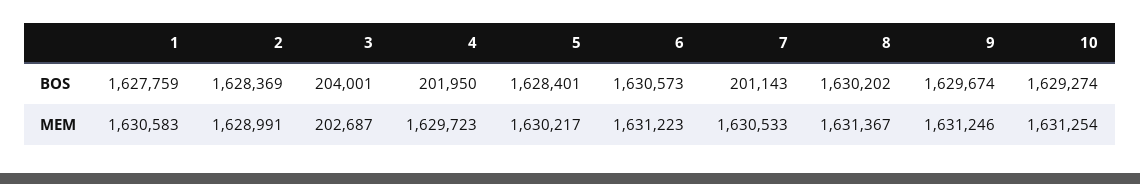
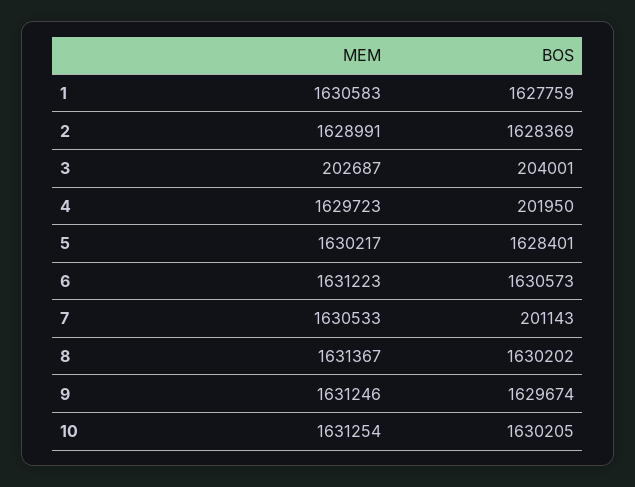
  {
    "1": {
      "BOS": 1627759,
      "MEM": 1630583
    },
    "2": {
      "BOS": 1628369,
      "MEM": 1628991
    },
    "3": {
      "BOS": 204001,
      "MEM": 202687
    },
    "4": {
      "BOS": 201950,
      "MEM": 1629723
    },
    "5": {
      "BOS": 1628401,
      "MEM": 1630217
    },
    "6": {
      "BOS": 1630573,
      "MEM": 1631223
    },
    "7": {
      "BOS": 201143,
      "MEM": 1630533
    },
    "8": {
      "BOS": 1630202,
      "MEM": 1631367
    },
    "9": {
      "BOS": 1629674,
      "MEM": 1631246
    },
    "10": {
-     "BOS": 1629274,
+     "BOS": 1630205,
      "MEM": 1631254
    }
  }

